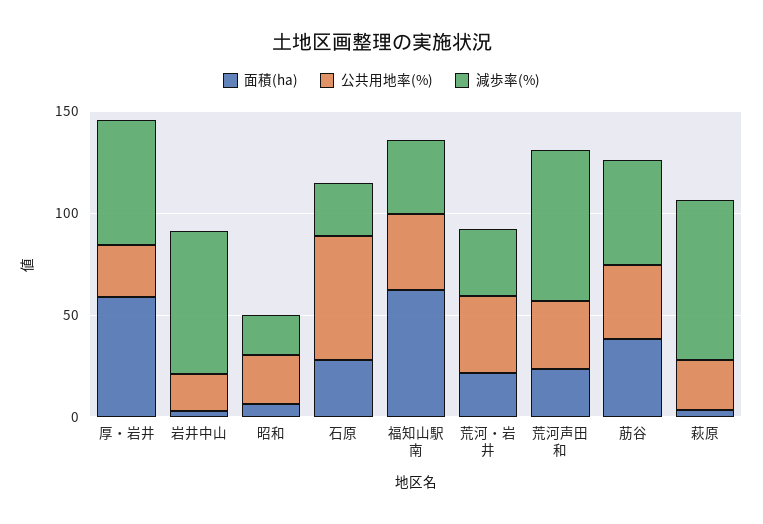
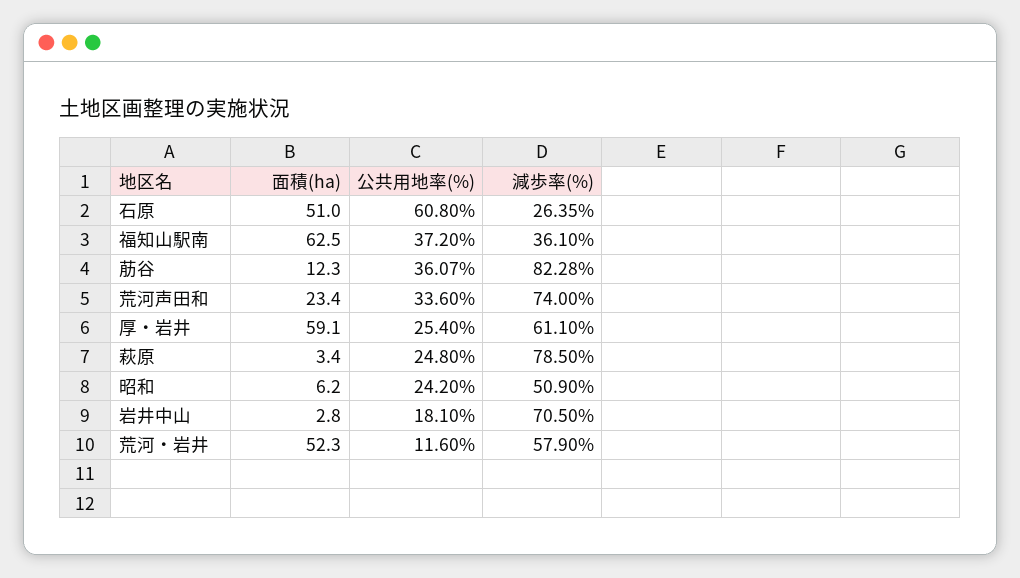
  {
    "面積(ha)": {
      "厚・岩井": 59.1,
      "岩井中山": 2.8,
      "昭和": 6.2,
-     "石原": 30,
+     "石原": 51,
      "福知山駅南": 62.5,
-     "荒河・岩井": 20,
+     "荒河・岩井": 52.3,
      "荒河声田和": 23.4,
-     "荕谷": 40,
+     "荕谷": 12.3,
      "萩原": 3.4
    },
    "公共用地率(%)": {
      "厚・岩井": 25.4,
      "岩井中山": 18.1,
      "昭和": 24.2,
      "石原": 60.8,
      "福知山駅南": 37.2,
-     "荒河・岩井": 40,
+     "荒河・岩井": 11.6,
      "荒河声田和": 33.6,
      "荕谷": 36.07,
      "萩原": 24.8
    },
    "減歩率(%)": {
      "厚・岩井": 61.1,
      "岩井中山": 70.5,
-     "昭和": 20,
+     "昭和": 50.9,
      "石原": 26.35,
      "福知山駅南": 36.1,
-     "荒河・岩井": 30,
+     "荒河・岩井": 57.9,
      "荒河声田和": 74,
-     "荕谷": 50,
+     "荕谷": 82.28,
      "萩原": 78.5
    }
  }

